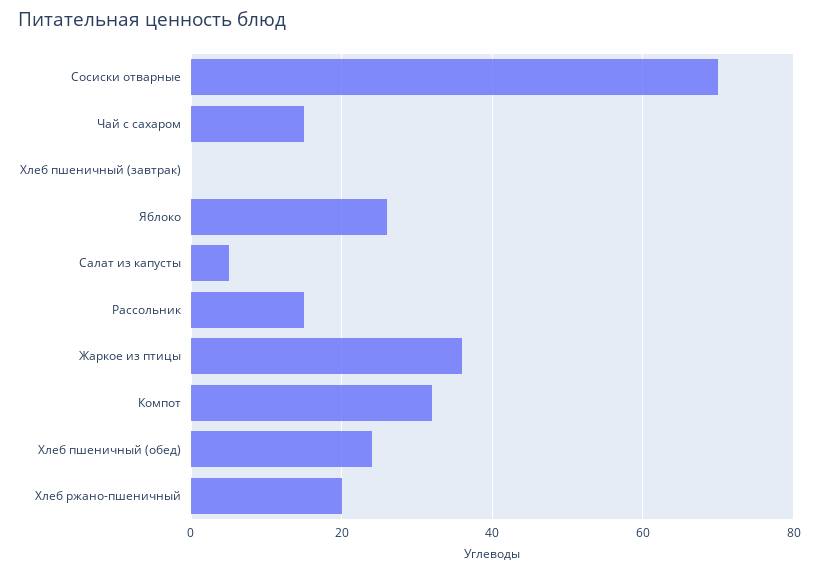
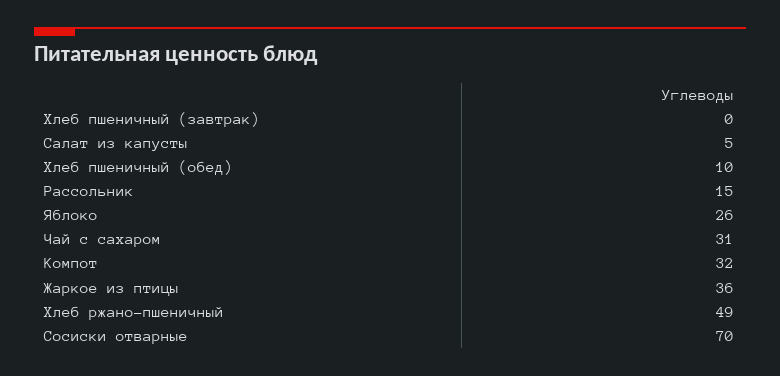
  {
    "Сосиски отварные": 70,
-   "Чай с сахаром": 15,
+   "Чай с сахаром": 31,
    "Хлеб пшеничный (завтрак)": 0,
    "Яблоко": 26,
    "Салат из капусты": 5,
    "Рассольник": 15,
    "Жаркое из птицы": 36,
    "Компот": 32,
-   "Хлеб пшеничный (обед)": 25,
+   "Хлеб пшеничный (обед)": 10,
-   "Хлеб ржано-пшеничный": 20
+   "Хлеб ржано-пшеничный": 49
  }

